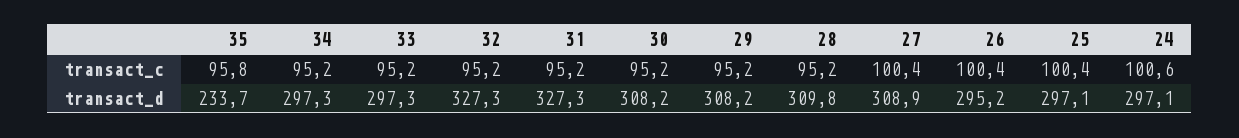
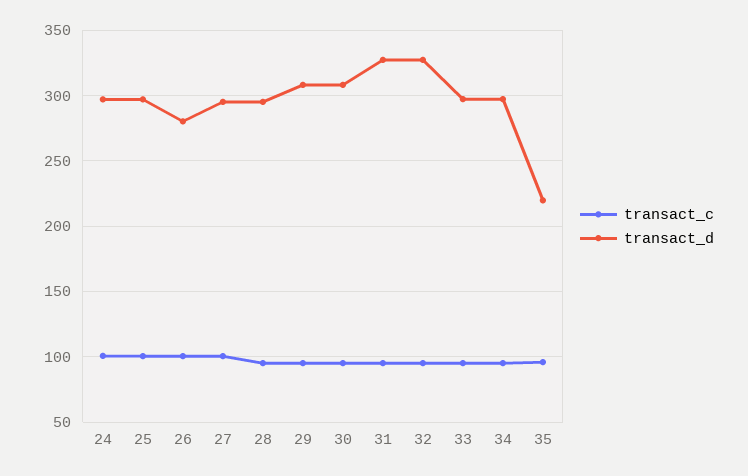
  {
    "transact_c": {
      "35": 95.8,
      "34": 95.2,
      "33": 95.2,
      "32": 95.2,
      "31": 95.2,
      "30": 95.2,
      "29": 95.2,
      "28": 95.2,
      "27": 100.4,
      "26": 100.4,
      "25": 100.4,
      "24": 100.6
    },
    "transact_d": {
-     "35": 233.7,
+     "35": 220,
      "34": 297.3,
      "33": 297.3,
      "32": 327.3,
      "31": 327.3,
      "30": 308.2,
      "29": 308.2,
-     "28": 309.8,
+     "28": 295,
-     "27": 308.9,
+     "27": 295,
-     "26": 295.2,
+     "26": 280,
      "25": 297.1,
      "24": 297.1
    }
  }

